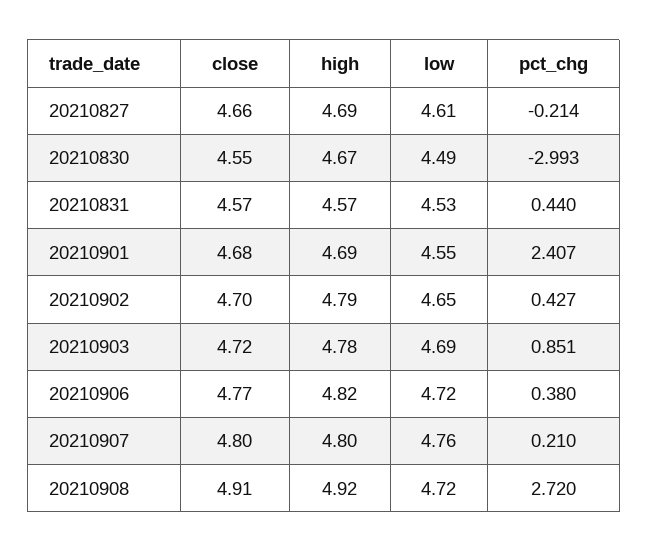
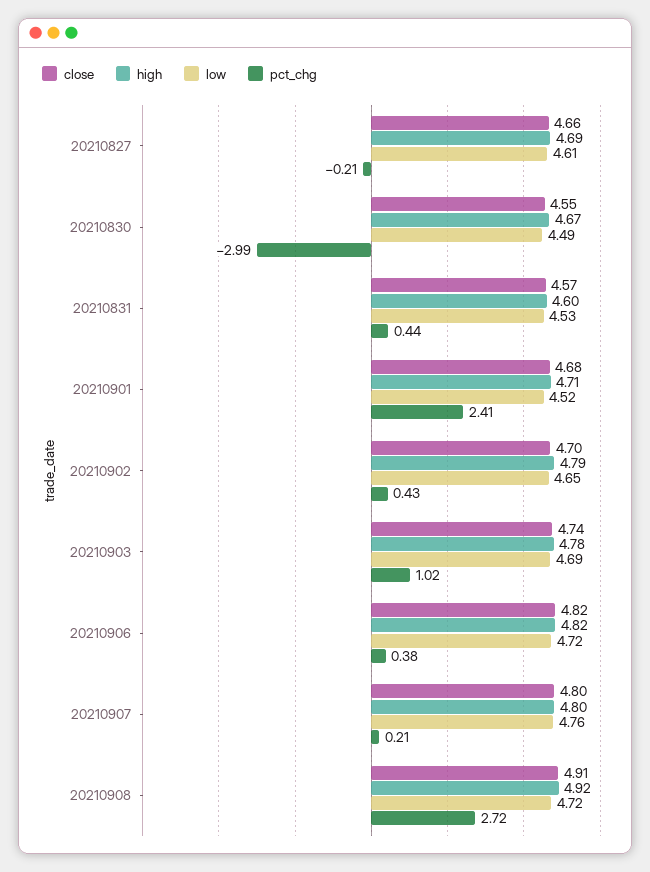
  {
    "close": {
      "20210827": 4.66,
      "20210830": 4.55,
      "20210831": 4.57,
      "20210901": 4.68,
      "20210902": 4.7,
-     "20210903": 4.72,
+     "20210903": 4.74,
-     "20210906": 4.77,
+     "20210906": 4.82,
      "20210907": 4.8,
      "20210908": 4.91
    },
    "high": {
      "20210827": 4.69,
      "20210830": 4.67,
-     "20210831": 4.57,
+     "20210831": 4.6,
-     "20210901": 4.69,
+     "20210901": 4.71,
      "20210902": 4.79,
      "20210903": 4.78,
      "20210906": 4.82,
      "20210907": 4.8,
      "20210908": 4.92
    },
    "low": {
      "20210827": 4.61,
      "20210830": 4.49,
      "20210831": 4.53,
-     "20210901": 4.55,
+     "20210901": 4.52,
      "20210902": 4.65,
      "20210903": 4.69,
      "20210906": 4.72,
      "20210907": 4.76,
      "20210908": 4.72
    },
    "pct_chg": {
      "20210827": -0.214,
      "20210830": -2.993,
      "20210831": 0.44,
      "20210901": 2.407,
      "20210902": 0.427,
-     "20210903": 0.851,
+     "20210903": 1.02,
      "20210906": 0.38,
      "20210907": 0.21,
      "20210908": 2.72
    }
  }

